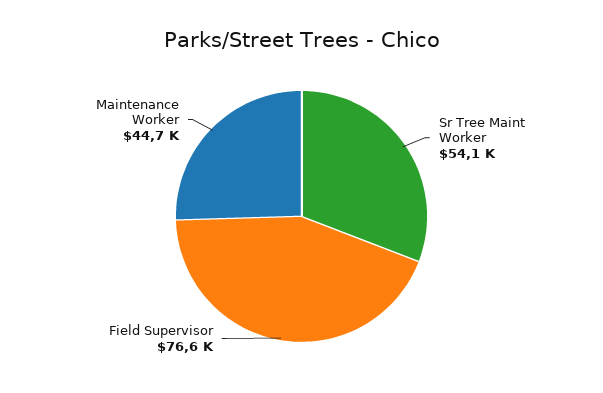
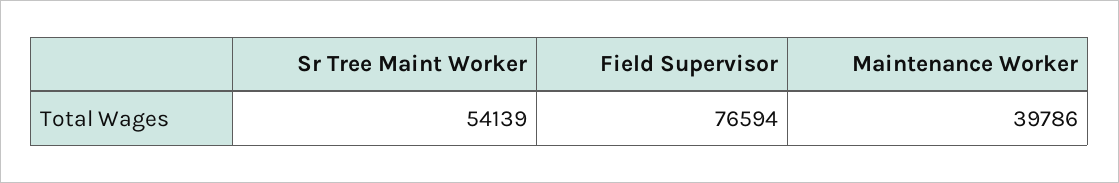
  {
    "Sr Tree Maint Worker": 54139,
    "Field Supervisor": 76594,
-   "Maintenance Worker": 44700
+   "Maintenance Worker": 39786
  }

